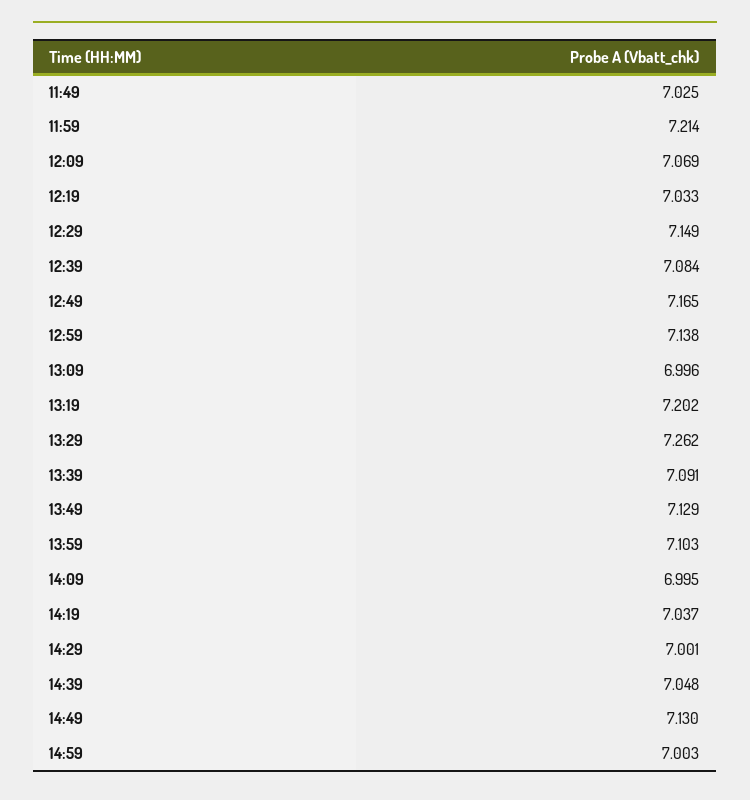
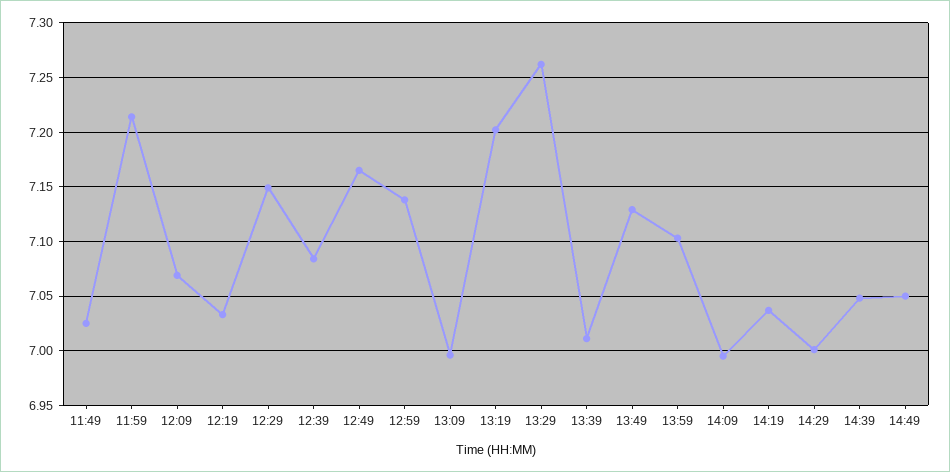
  {
    "11:49": 7.025,
    "11:59": 7.214,
    "12:09": 7.069,
    "12:19": 7.033,
    "12:29": 7.149,
    "12:39": 7.084,
    "12:49": 7.165,
    "12:59": 7.138,
    "13:09": 6.996,
    "13:19": 7.202,
    "13:29": 7.262,
-   "13:39": 7.091,
+   "13:39": 7.01,
    "13:49": 7.129,
    "13:59": 7.103,
    "14:09": 6.995,
    "14:19": 7.037,
    "14:29": 7.001,
    "14:39": 7.048,
-   "14:49": 7.13,
+   "14:49": 7.05
-   "14:59": 7.003
  }

